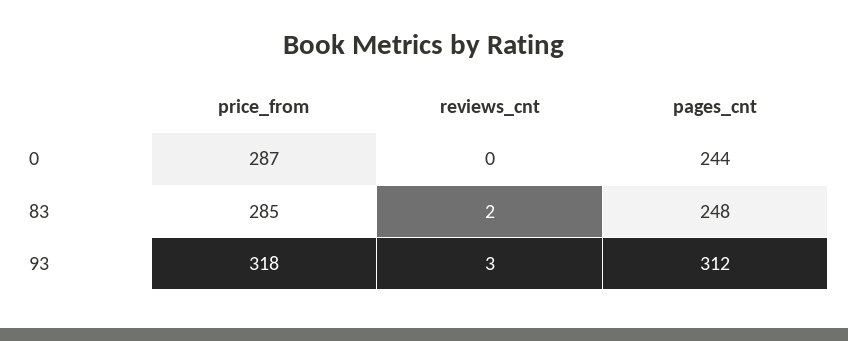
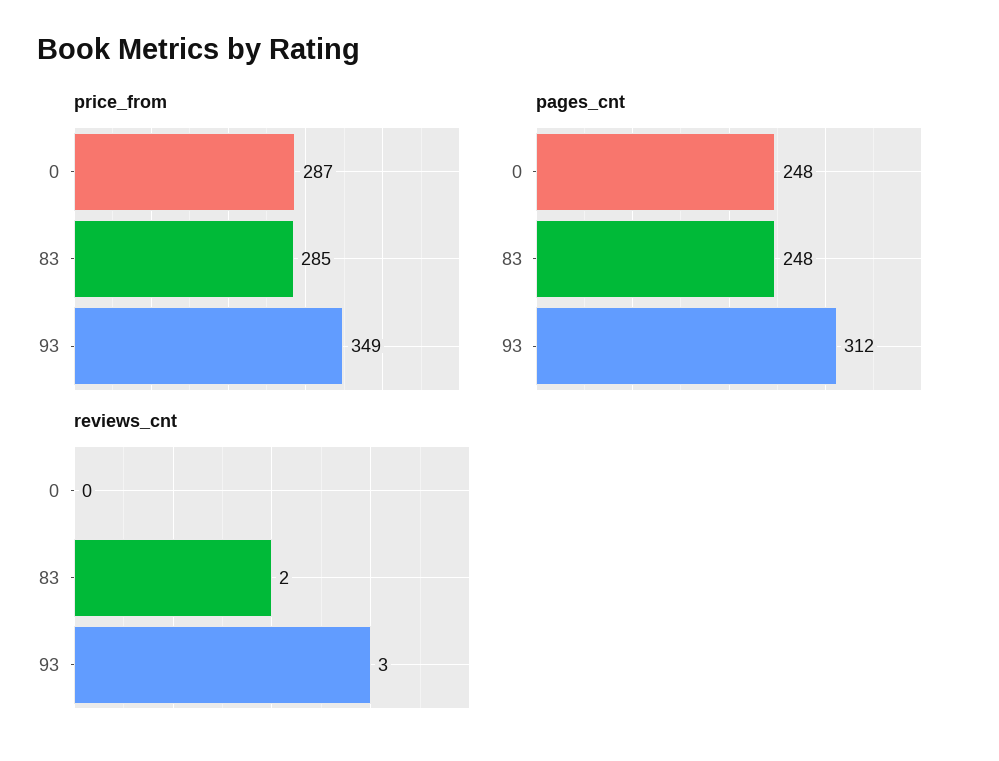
  {
    "price_from": {
      "0": 287,
      "83": 285,
-     "93": 318
+     "93": 349
    },
    "reviews_cnt": {
      "0": 0,
      "83": 2,
      "93": 3
    },
    "pages_cnt": {
-     "0": 244,
+     "0": 248,
      "83": 248,
      "93": 312
    }
  }

